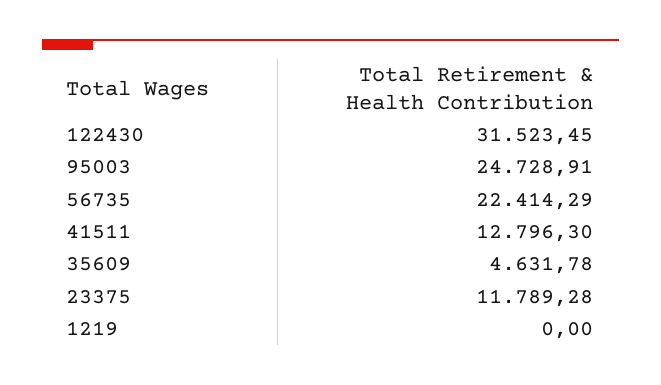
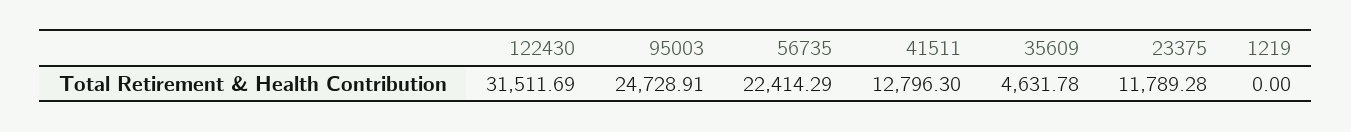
  {
-   "122430": 31523.45,
+   "122430": 31511.69,
    "95003": 24728.91,
    "56735": 22414.29,
    "41511": 12796.3,
    "35609": 4631.78,
    "23375": 11789.28,
    "1219": 0
  }

